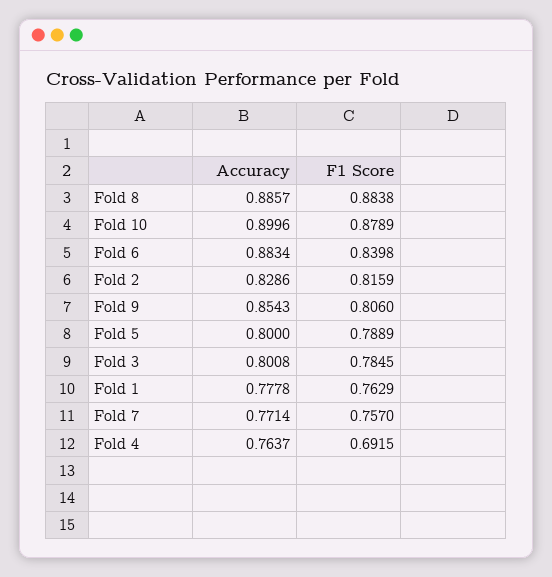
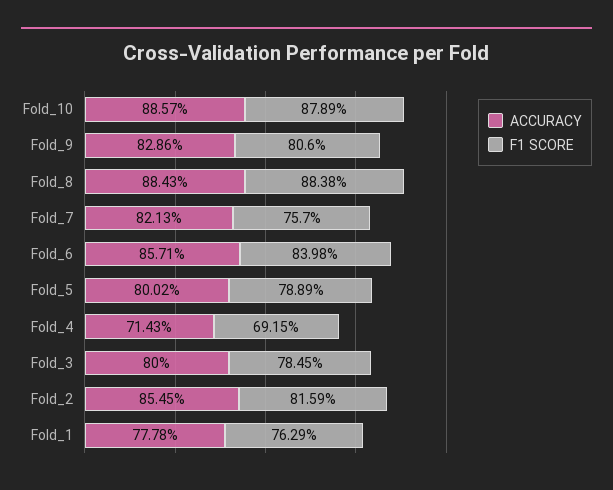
  {
    "Accuracy": {
-     "Fold 8": 0.8857,
+     "Fold 8": 0.8843,
-     "Fold 10": 0.8996,
+     "Fold 10": 0.8857,
-     "Fold 6": 0.8834,
+     "Fold 6": 0.8571,
-     "Fold 2": 0.8286,
+     "Fold 2": 0.8545,
-     "Fold 9": 0.8543,
+     "Fold 9": 0.8286,
-     "Fold 5": 0.8,
+     "Fold 5": 0.8002,
-     "Fold 3": 0.8008,
+     "Fold 3": 0.8,
      "Fold 1": 0.7778,
-     "Fold 7": 0.7714,
+     "Fold 7": 0.8213,
-     "Fold 4": 0.7637
+     "Fold 4": 0.7143
    },
    "F1 Score": {
      "Fold 8": 0.8838,
      "Fold 10": 0.8789,
      "Fold 6": 0.8398,
      "Fold 2": 0.8159,
      "Fold 9": 0.806,
      "Fold 5": 0.7889,
      "Fold 3": 0.7845,
      "Fold 1": 0.7629,
      "Fold 7": 0.757,
      "Fold 4": 0.6915
    }
  }

